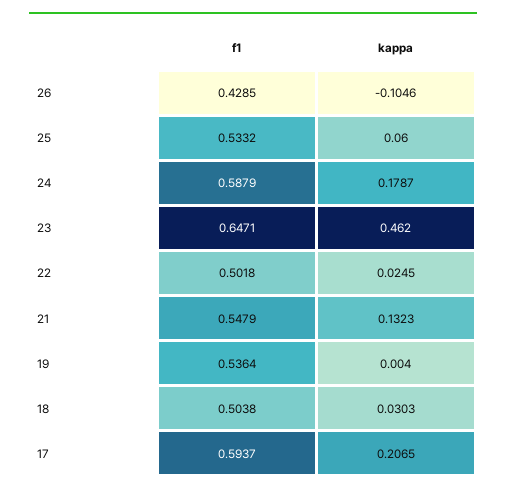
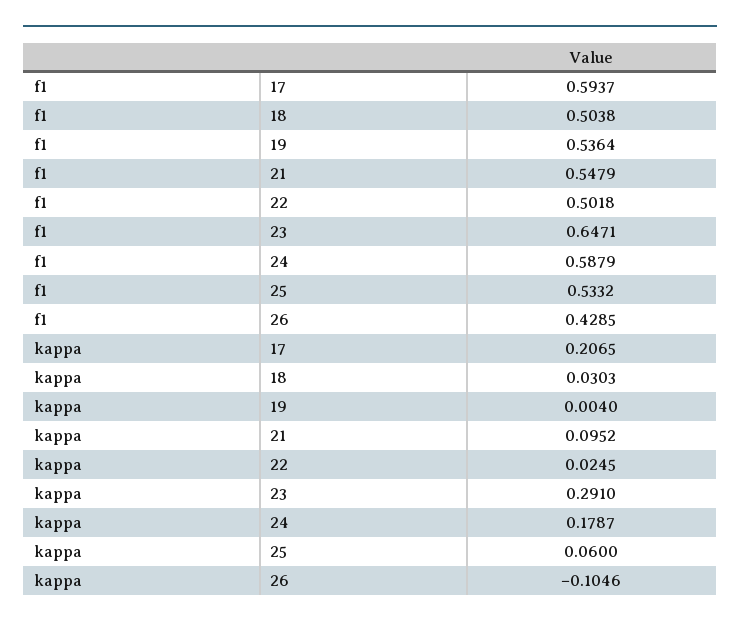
  {
    "f1": {
      "26": 0.4285,
      "25": 0.5332,
      "24": 0.5879,
      "23": 0.6471,
      "22": 0.5018,
      "21": 0.5479,
      "19": 0.5364,
      "18": 0.5038,
      "17": 0.5937
    },
    "kappa": {
      "26": -0.1046,
      "25": 0.06,
      "24": 0.1787,
-     "23": 0.462,
+     "23": 0.291,
      "22": 0.0245,
-     "21": 0.1323,
+     "21": 0.0952,
      "19": 0.004,
      "18": 0.0303,
      "17": 0.2065
    }
  }

